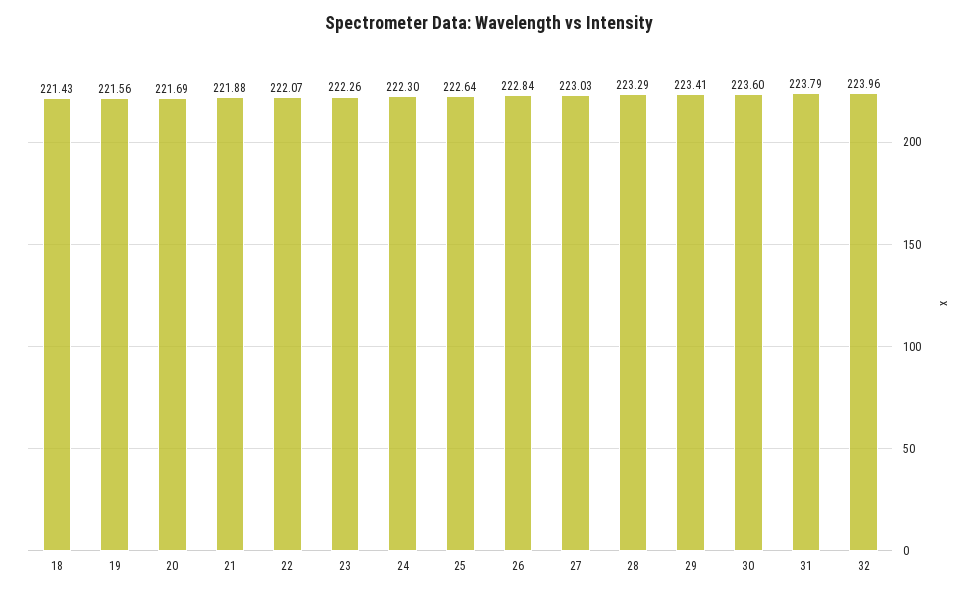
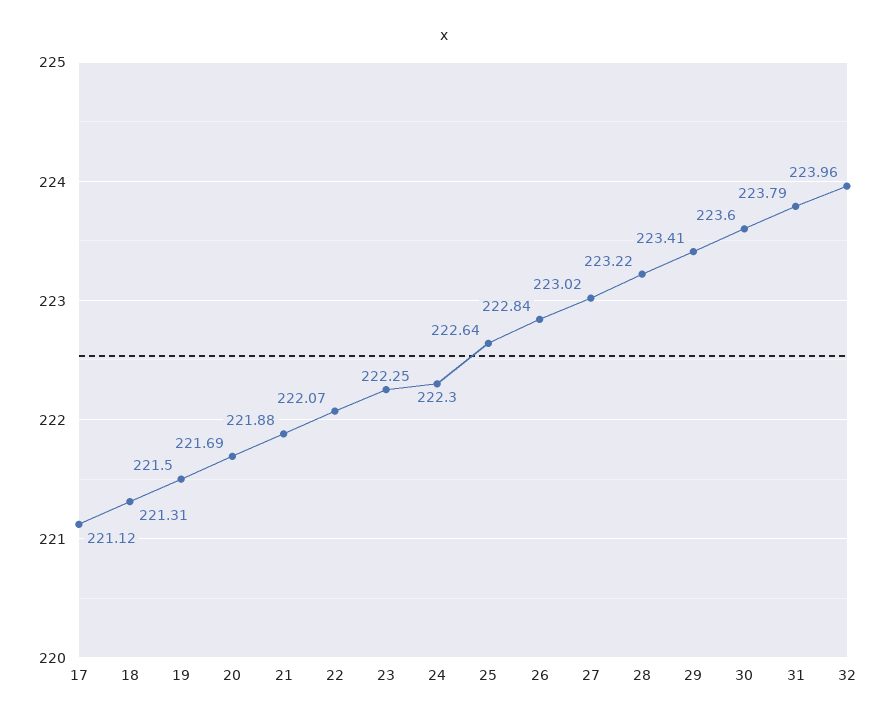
  {
-   "18": 221.43,
+   "18": 221.31,
-   "19": 221.56,
+   "19": 221.5,
    "20": 221.69,
    "21": 221.88,
    "22": 222.07,
-   "23": 222.26,
+   "23": 222.25,
    "24": 222.3,
    "25": 222.64,
    "26": 222.84,
-   "27": 223.03,
+   "27": 223.02,
-   "28": 223.29,
+   "28": 223.22,
    "29": 223.41,
    "30": 223.6,
    "31": 223.79,
-   "32": 223.96
+   "32": 223.96,
+   "17": 221.12
  }

